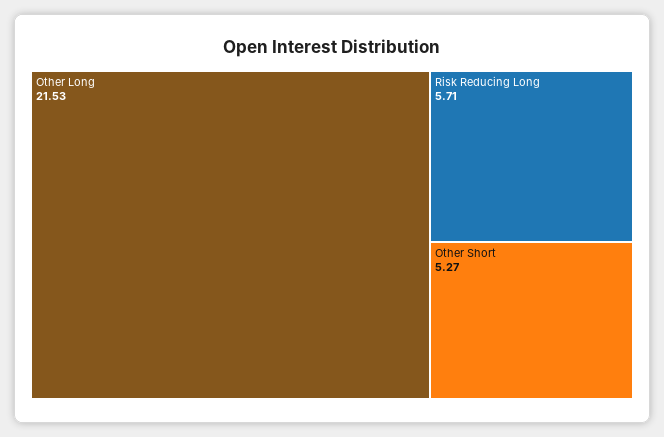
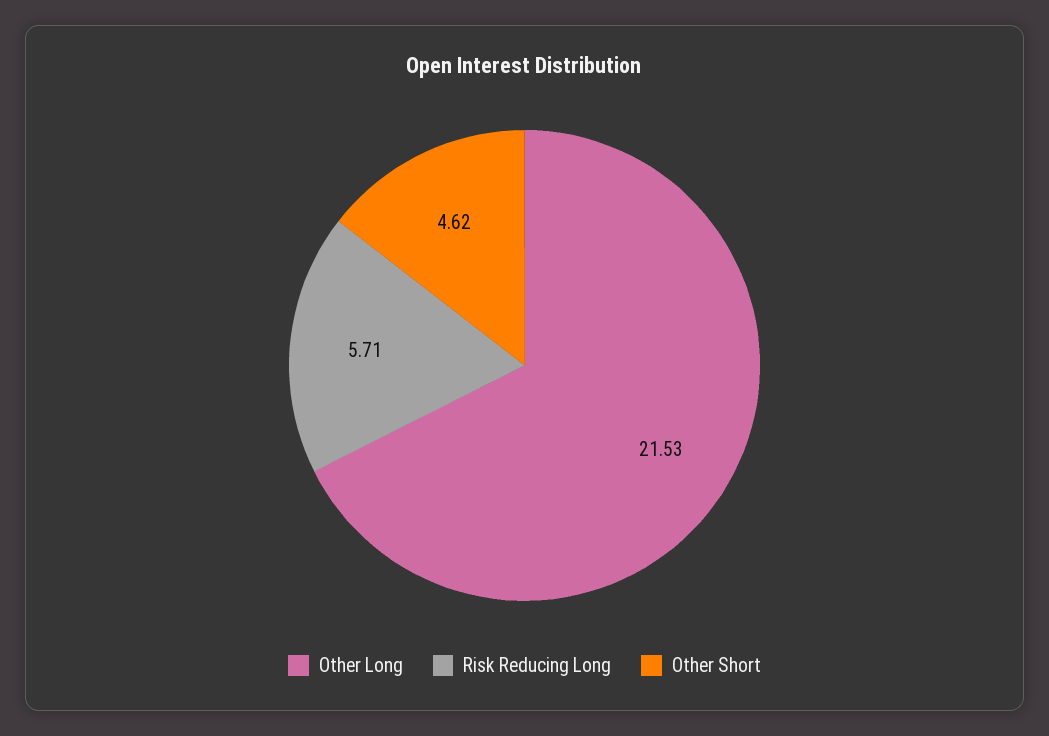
  {
    "Other Long": 21.53,
    "Risk Reducing Long": 5.71,
-   "Other Short": 5.27
+   "Other Short": 4.62
  }

